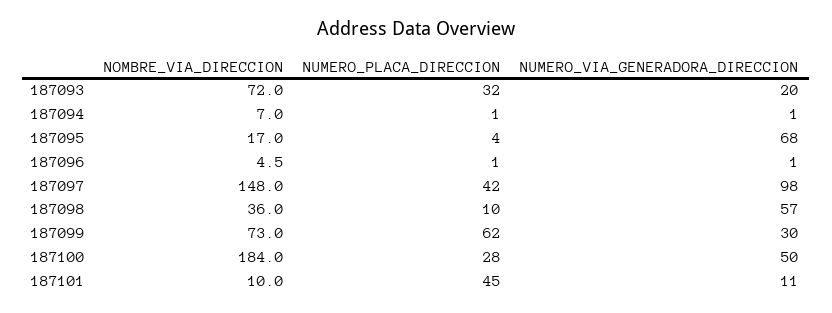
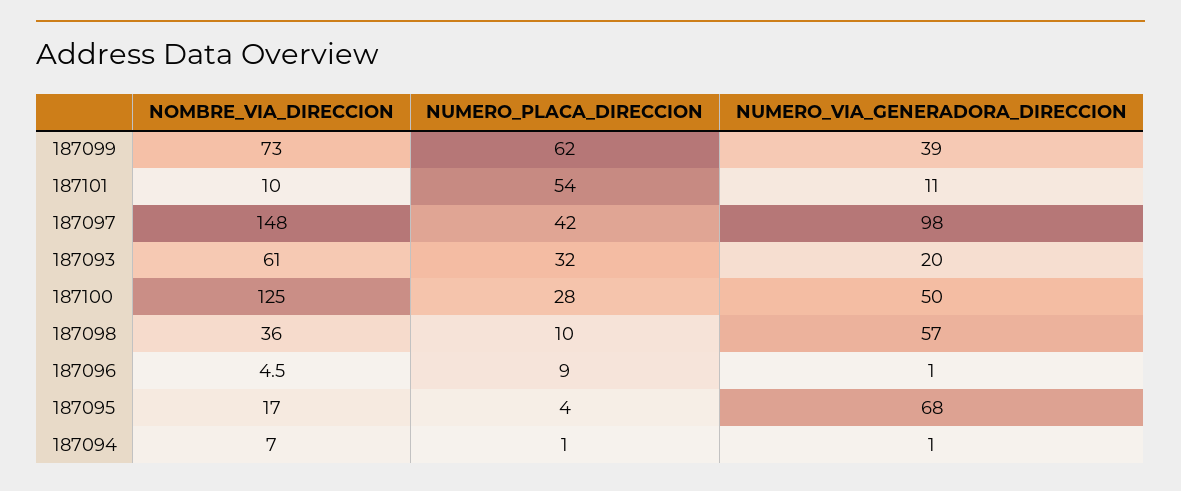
  {
    "NOMBRE_VIA_DIRECCION": {
-     "187093": 72,
+     "187093": 61,
      "187094": 7,
      "187095": 17,
      "187096": 4.5,
      "187097": 148,
      "187098": 36,
      "187099": 73,
-     "187100": 184,
+     "187100": 125,
      "187101": 10
    },
    "NUMERO_PLACA_DIRECCION": {
      "187093": 32,
      "187094": 1,
      "187095": 4,
-     "187096": 1,
+     "187096": 9,
      "187097": 42,
      "187098": 10,
      "187099": 62,
      "187100": 28,
-     "187101": 45
+     "187101": 54
    },
    "NUMERO_VIA_GENERADORA_DIRECCION": {
      "187093": 20,
      "187094": 1,
      "187095": 68,
      "187096": 1,
      "187097": 98,
      "187098": 57,
-     "187099": 30,
+     "187099": 39,
      "187100": 50,
      "187101": 11
    }
  }

